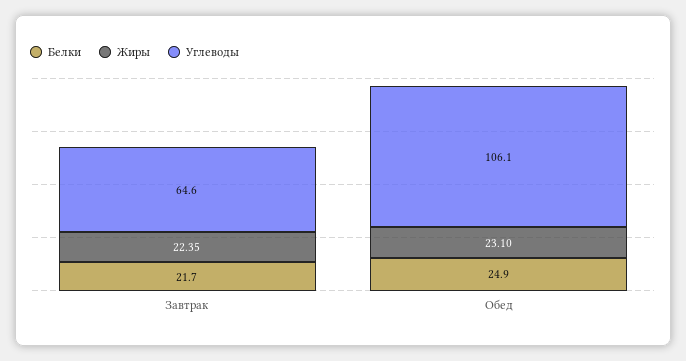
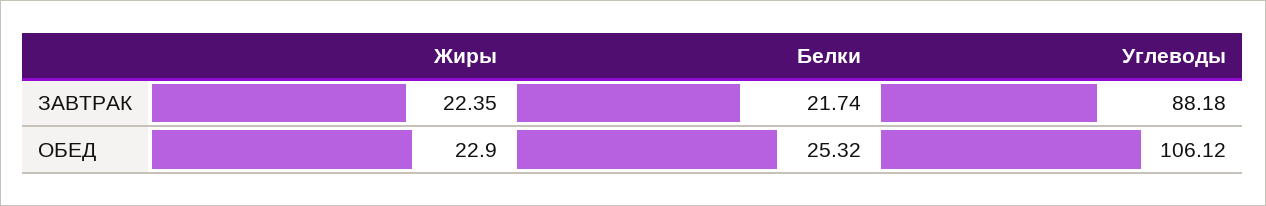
  {
    "Белки": {
      "Завтрак": 21.74,
-     "Обед": 24.9
+     "Обед": 25.32
    },
    "Жиры": {
      "Завтрак": 22.35,
-     "Обед": 23.1
+     "Обед": 22.9
    },
    "Углеводы": {
-     "Завтрак": 64.6,
+     "Завтрак": 88.18,
      "Обед": 106.12
    }
  }

